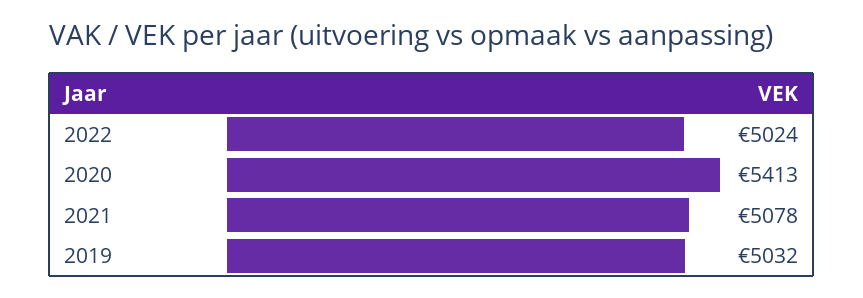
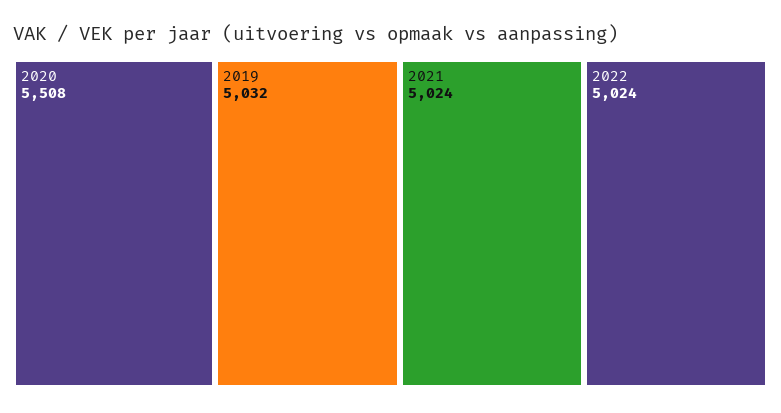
  {
    "2022": 5024,
-   "2020": 5413,
+   "2020": 5508,
-   "2021": 5078,
+   "2021": 5024,
    "2019": 5032
  }

